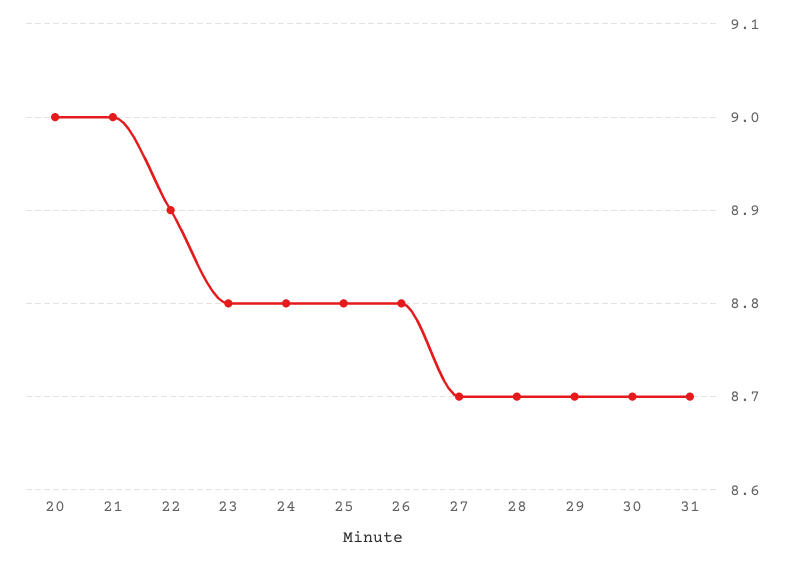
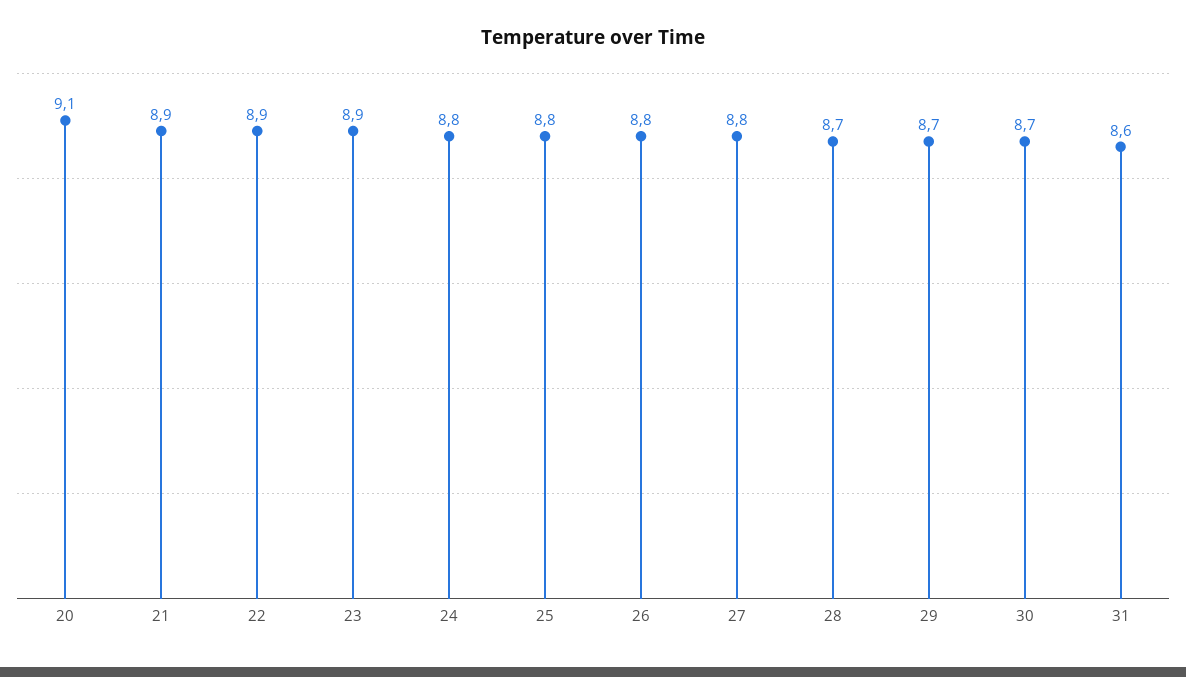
  {
-   "20": 9,
+   "20": 9.1,
-   "21": 9,
+   "21": 8.9,
    "22": 8.9,
-   "23": 8.8,
+   "23": 8.9,
    "24": 8.8,
    "25": 8.8,
    "26": 8.8,
-   "27": 8.7,
+   "27": 8.8,
    "28": 8.7,
    "29": 8.7,
    "30": 8.7,
-   "31": 8.7
+   "31": 8.6
  }

